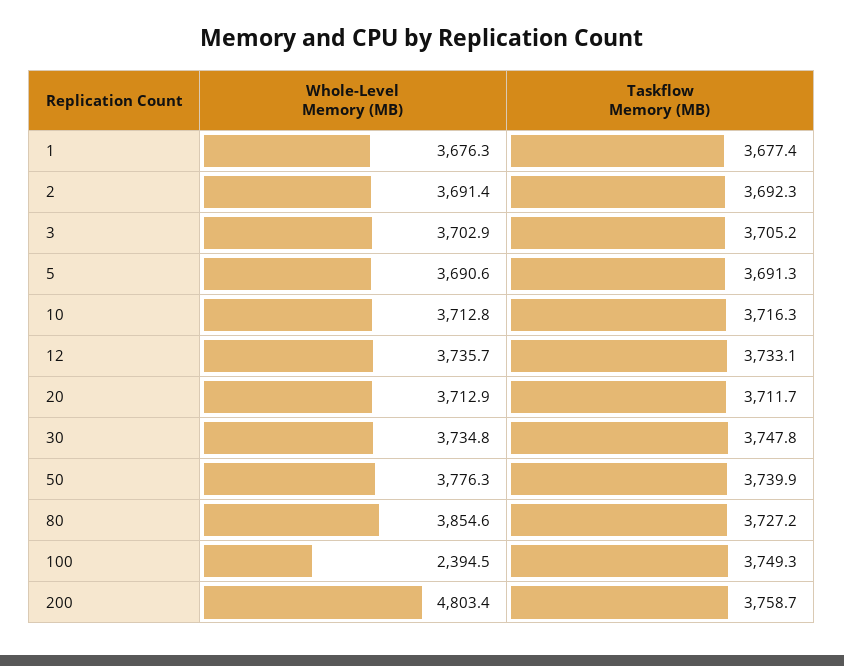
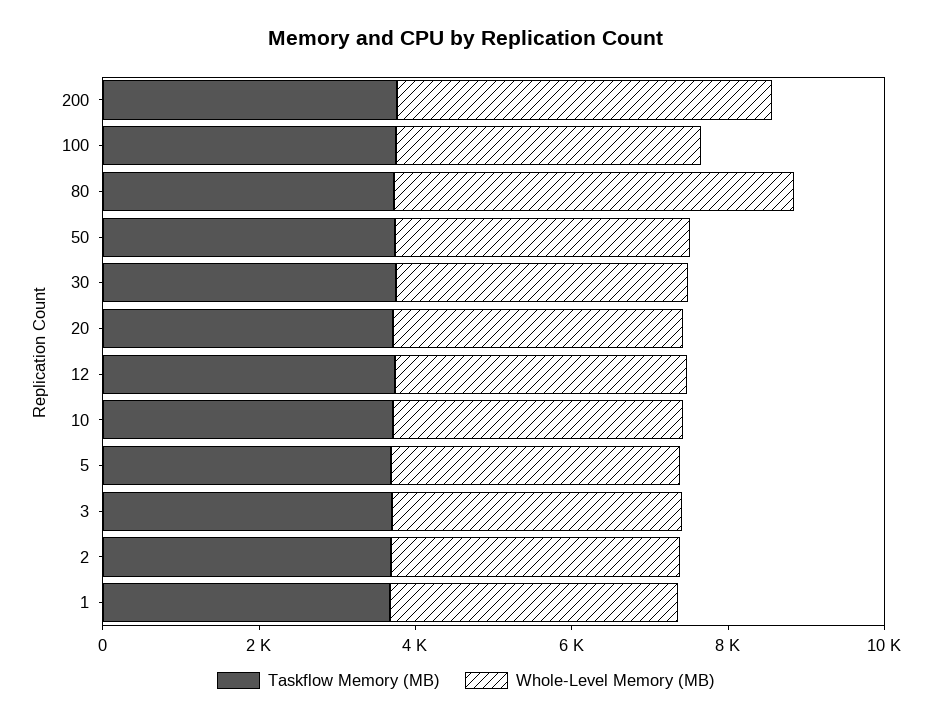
  {
    "Whole-Level Memory (MB)": {
      "1": 3676.3,
      "2": 3691.4,
      "3": 3702.9,
      "5": 3690.6,
      "10": 3712.8,
      "12": 3735.7,
      "20": 3712.9,
      "30": 3734.8,
      "50": 3776.3,
-     "80": 3854.6,
+     "80": 5000,
-     "100": 2394.5,
+     "100": 4000,
      "200": 4803.4
    },
    "Taskflow Memory (MB)": {
      "1": 3677.4,
      "2": 3692.3,
      "3": 3705.2,
      "5": 3691.3,
      "10": 3716.3,
      "12": 3733.1,
      "20": 3711.7,
      "30": 3747.8,
      "50": 3739.9,
      "80": 3727.2,
      "100": 3749.3,
      "200": 3758.7
    }
  }

